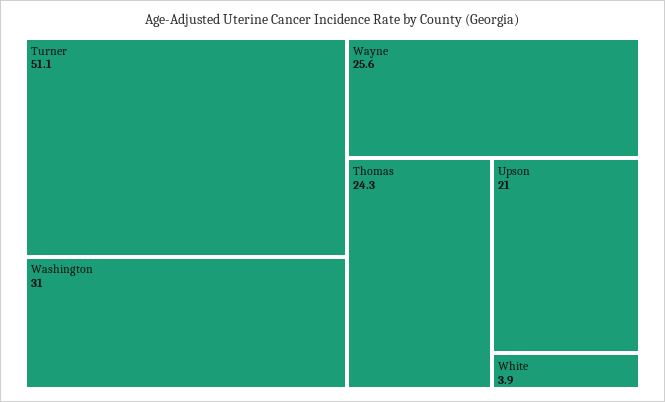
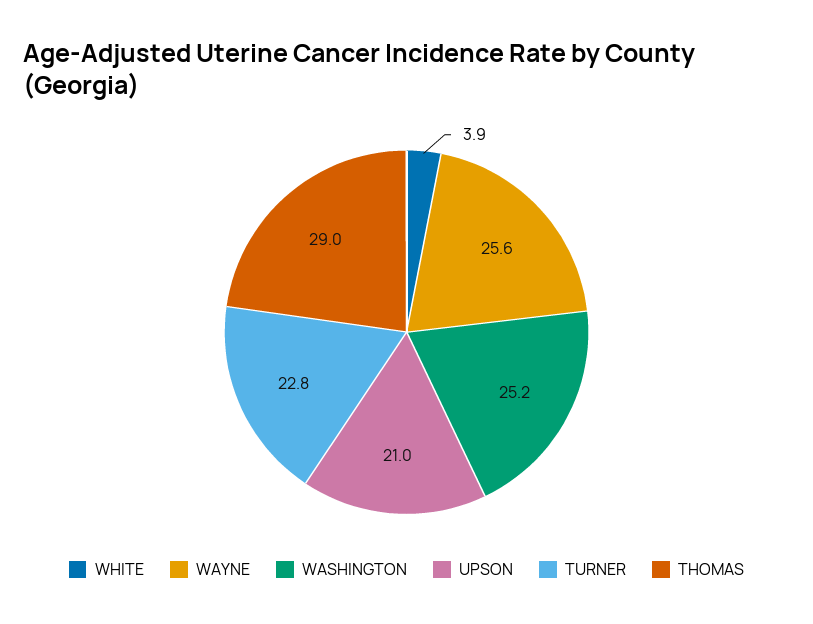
  {
-   "Turner": 51.1,
+   "Turner": 22.8,
-   "Washington": 31,
+   "Washington": 25.2,
    "Wayne": 25.6,
-   "Thomas": 24.3,
+   "Thomas": 29,
    "Upson": 21,
    "White": 3.9
  }

